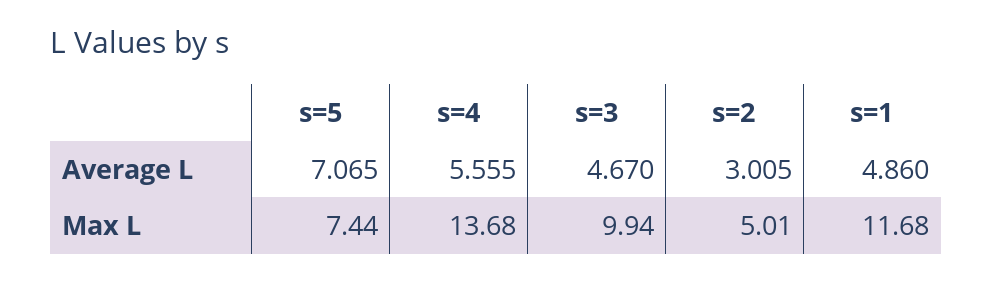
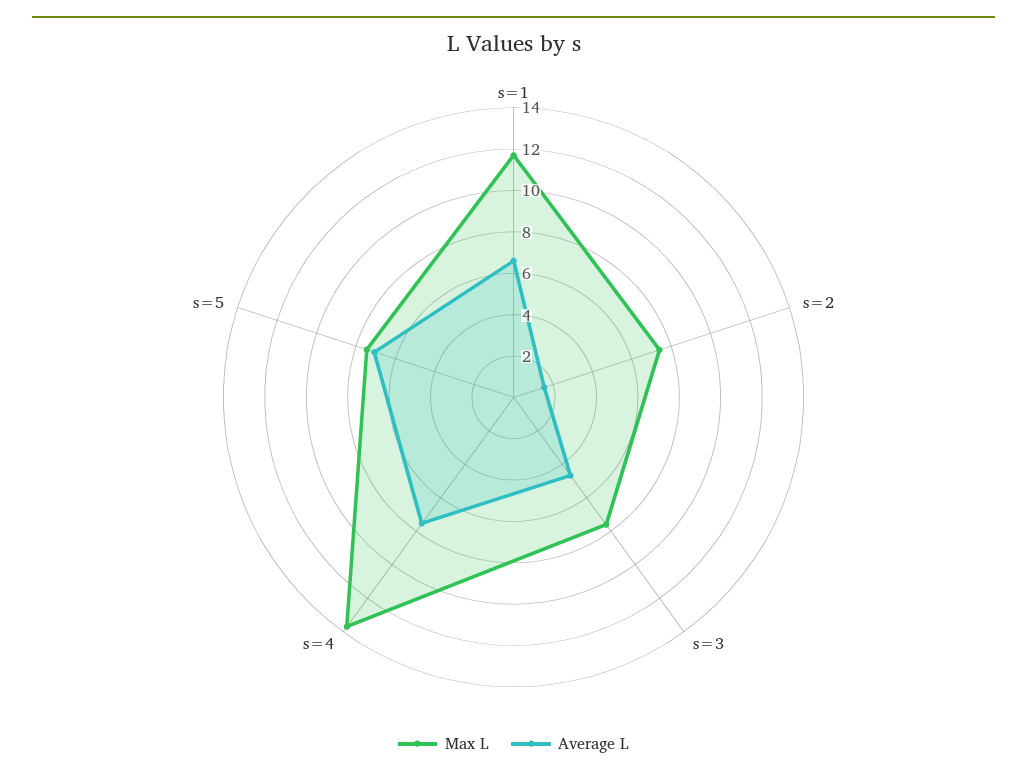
  {
    "Average L": {
      "s=5": 7.065,
-     "s=4": 5.555,
+     "s=4": 7.5,
      "s=3": 4.67,
-     "s=2": 3.005,
+     "s=2": 1.5,
-     "s=1": 4.86
+     "s=1": 6.5
    },
    "Max L": {
      "s=5": 7.44,
      "s=4": 13.68,
-     "s=3": 9.94,
+     "s=3": 7.5,
-     "s=2": 5.01,
+     "s=2": 7.5,
      "s=1": 11.68
    }
  }

